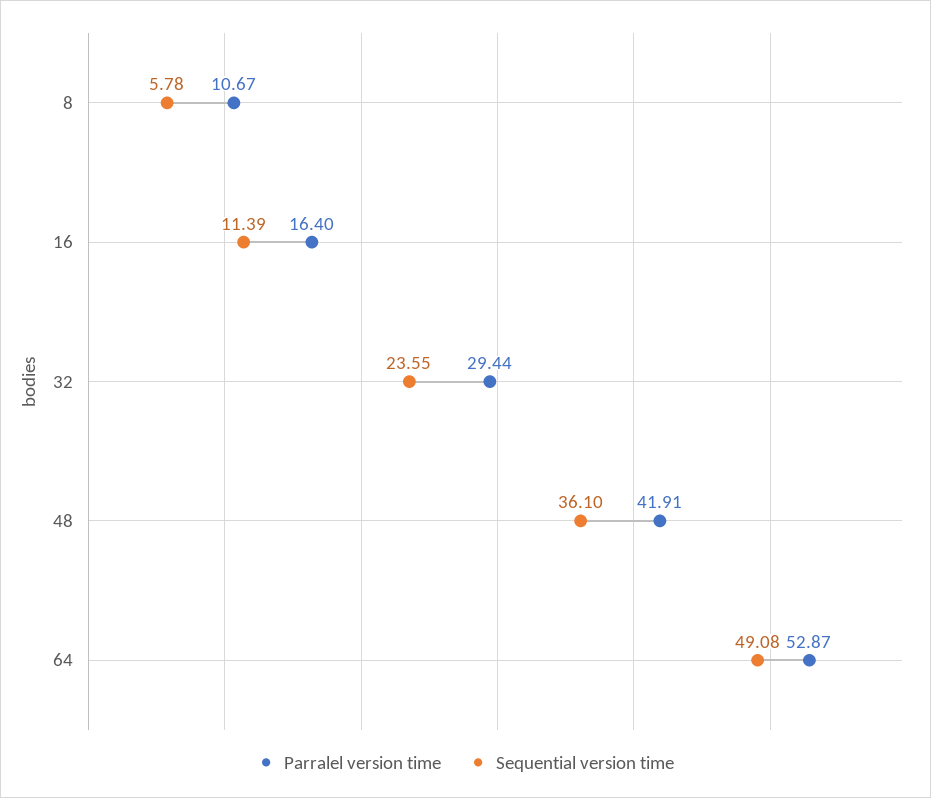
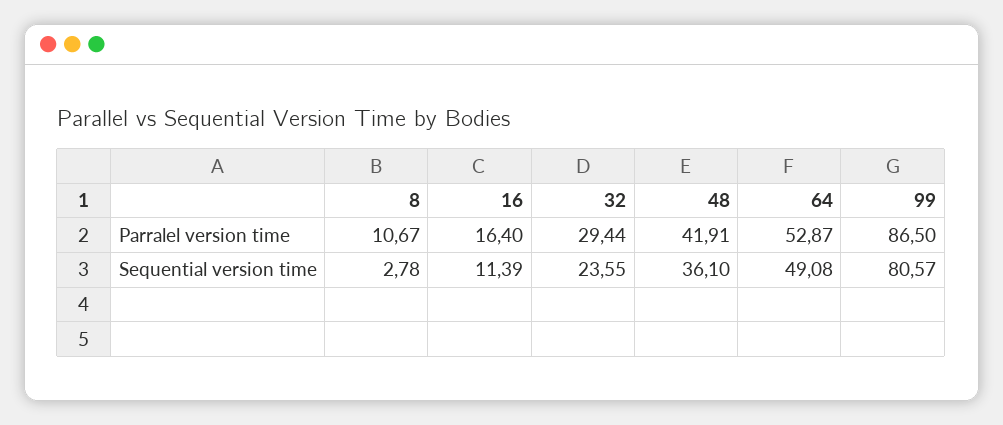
  {
    "Parralel version time": {
      "8": 10.67,
      "16": 16.4,
      "32": 29.44,
      "48": 41.91,
-     "64": 52.87
+     "64": 52.87,
+     "99": 86.5
    },
    "Sequential version time": {
-     "8": 5.78,
+     "8": 2.78,
      "16": 11.39,
      "32": 23.55,
      "48": 36.1,
-     "64": 49.08
+     "64": 49.08,
+     "99": 80.57
    }
  }

